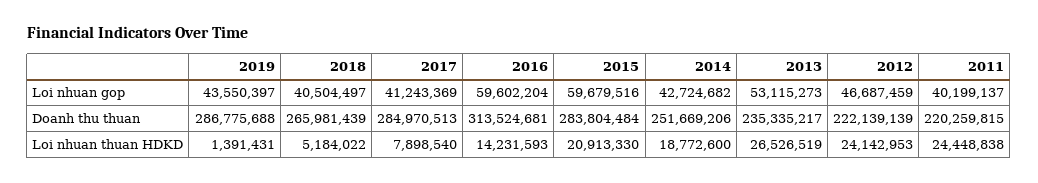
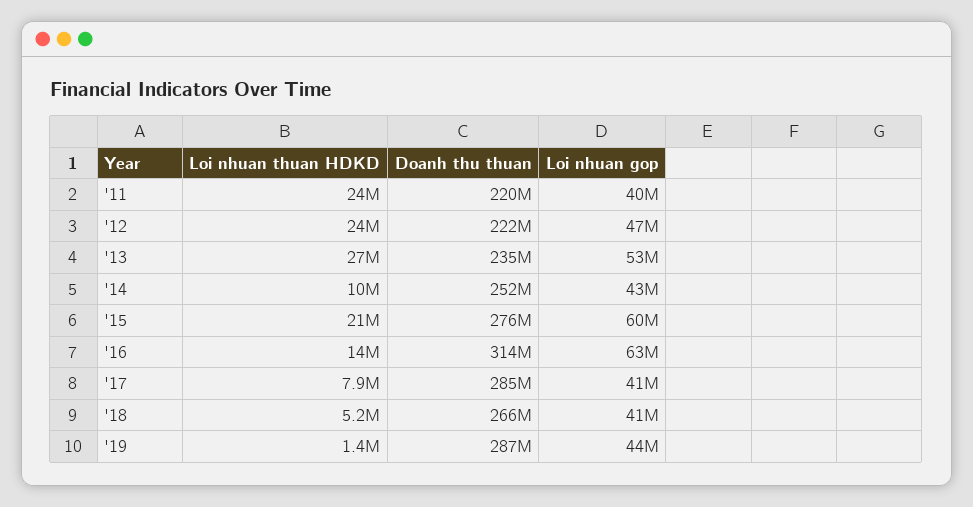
  {
    "2019": {
      "Loi nhuan gop": 43550397,
      "Doanh thu thuan": 286775688,
      "Loi nhuan thuan HDKD": 1391431
    },
    "2018": {
      "Loi nhuan gop": 40504497,
      "Doanh thu thuan": 265981439,
      "Loi nhuan thuan HDKD": 5184022
    },
    "2017": {
      "Loi nhuan gop": 41243369,
      "Doanh thu thuan": 284970513,
      "Loi nhuan thuan HDKD": 7898540
    },
    "2016": {
-     "Loi nhuan gop": 59602204,
+     "Loi nhuan gop": 63000000,
      "Doanh thu thuan": 313524681,
      "Loi nhuan thuan HDKD": 14231593
    },
    "2015": {
      "Loi nhuan gop": 59679516,
-     "Doanh thu thuan": 283804484,
+     "Doanh thu thuan": 276000000,
      "Loi nhuan thuan HDKD": 20913330
    },
    "2014": {
      "Loi nhuan gop": 42724682,
      "Doanh thu thuan": 251669206,
-     "Loi nhuan thuan HDKD": 18772600
+     "Loi nhuan thuan HDKD": 10000000
    },
    "2013": {
      "Loi nhuan gop": 53115273,
      "Doanh thu thuan": 235335217,
      "Loi nhuan thuan HDKD": 26526519
    },
    "2012": {
      "Loi nhuan gop": 46687459,
      "Doanh thu thuan": 222139139,
      "Loi nhuan thuan HDKD": 24142953
    },
    "2011": {
      "Loi nhuan gop": 40199137,
      "Doanh thu thuan": 220259815,
      "Loi nhuan thuan HDKD": 24448838
    }
  }

